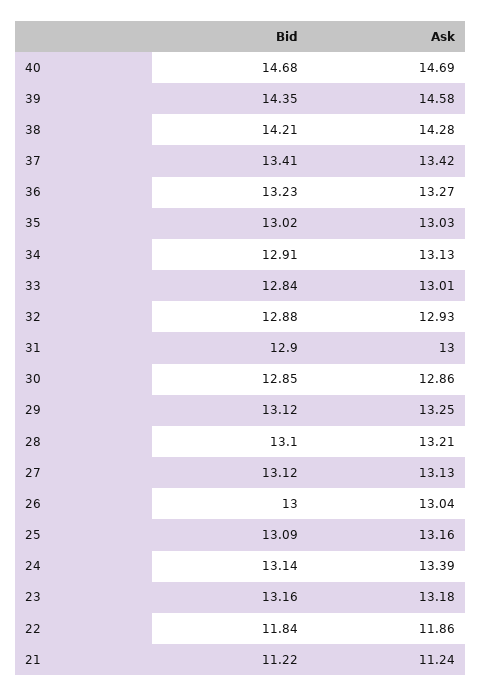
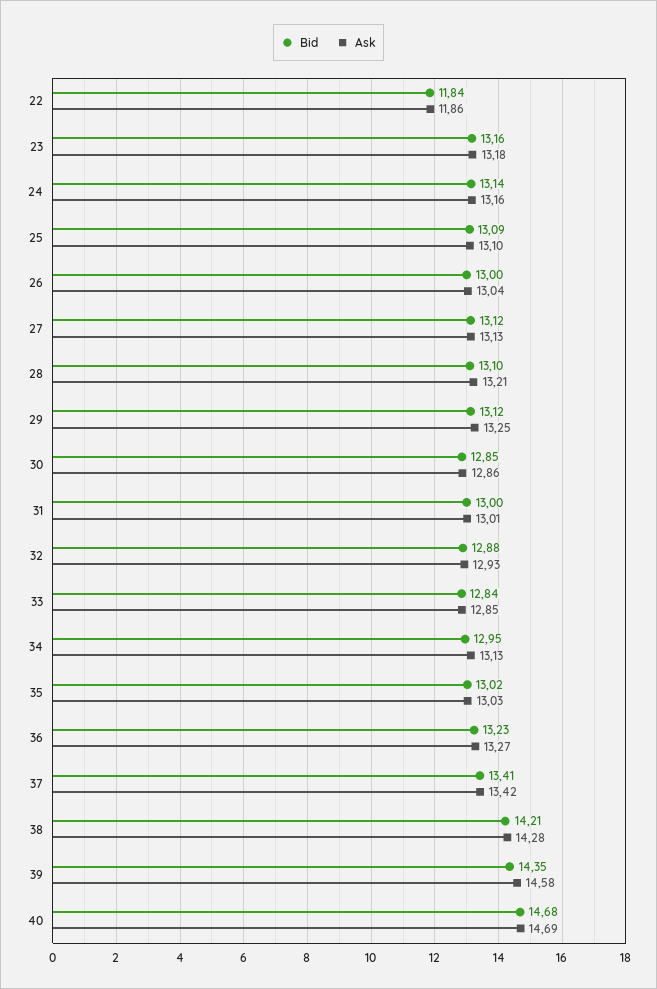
  {
    "Bid": {
      "40": 14.68,
      "39": 14.35,
      "38": 14.21,
      "37": 13.41,
      "36": 13.23,
      "35": 13.02,
-     "34": 12.91,
+     "34": 12.95,
      "33": 12.84,
      "32": 12.88,
-     "31": 12.9,
+     "31": 13,
      "30": 12.85,
      "29": 13.12,
      "28": 13.1,
      "27": 13.12,
      "26": 13,
      "25": 13.09,
      "24": 13.14,
      "23": 13.16,
-     "22": 11.84,
+     "22": 11.84
-     "21": 11.22
    },
    "Ask": {
      "40": 14.69,
      "39": 14.58,
      "38": 14.28,
      "37": 13.42,
      "36": 13.27,
      "35": 13.03,
      "34": 13.13,
-     "33": 13.01,
+     "33": 12.85,
      "32": 12.93,
-     "31": 13,
+     "31": 13.01,
      "30": 12.86,
      "29": 13.25,
      "28": 13.21,
      "27": 13.13,
      "26": 13.04,
-     "25": 13.16,
+     "25": 13.1,
-     "24": 13.39,
+     "24": 13.16,
      "23": 13.18,
-     "22": 11.86,
+     "22": 11.86
-     "21": 11.24
    }
  }

